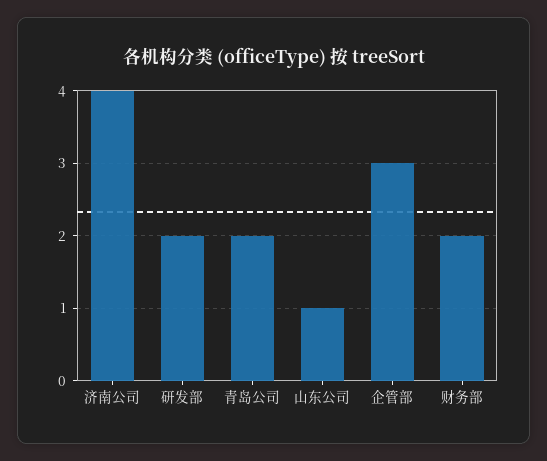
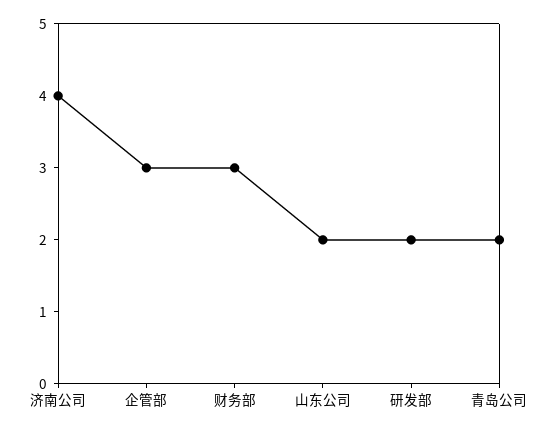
  {
    "济南公司": 4,
    "研发部": 2,
    "青岛公司": 2,
-   "山东公司": 1,
+   "山东公司": 2,
    "企管部": 3,
-   "财务部": 2
+   "财务部": 3
  }

